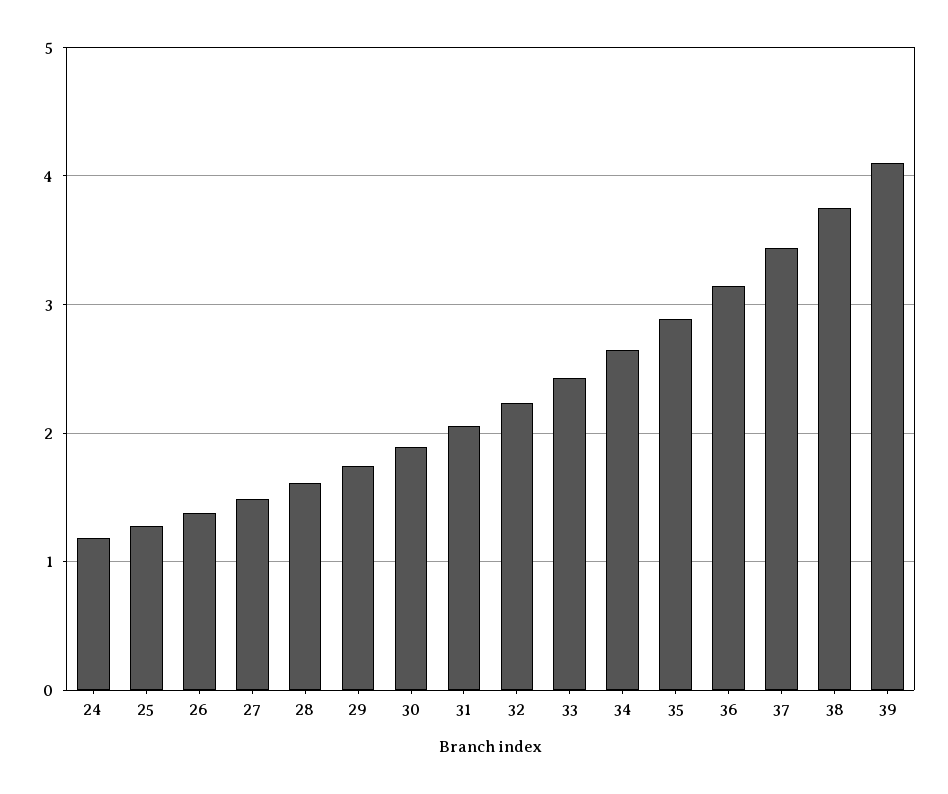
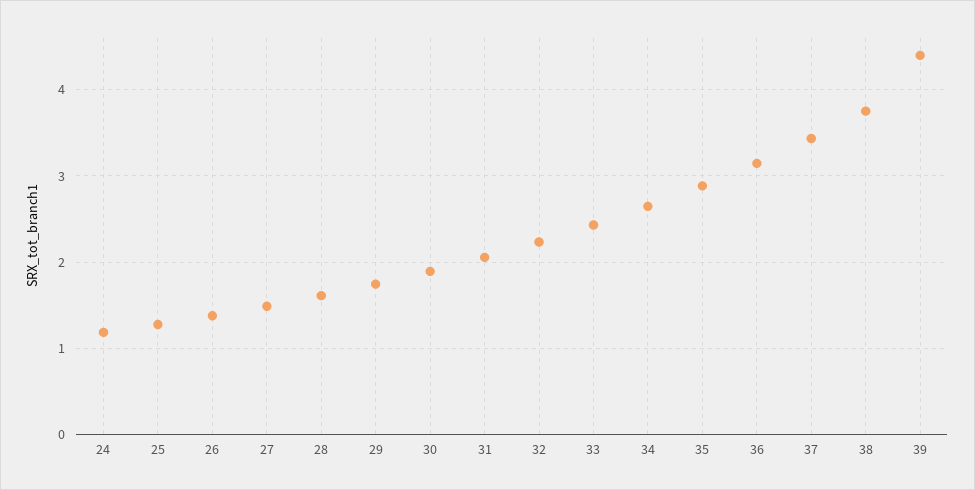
  {
    "24": 1.2,
    "25": 1.3,
    "26": 1.4,
    "27": 1.5,
    "28": 1.6,
    "29": 1.7,
    "30": 1.9,
    "31": 2.1,
    "32": 2.2,
    "33": 2.4,
    "34": 2.6,
    "35": 2.9,
    "36": 3.1,
    "37": 3.4,
    "38": 3.8,
-   "39": 4.1
+   "39": 4.4
  }

